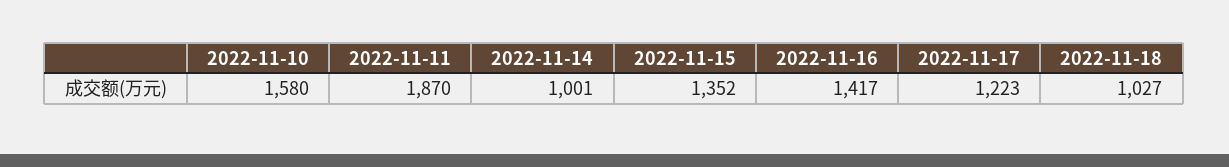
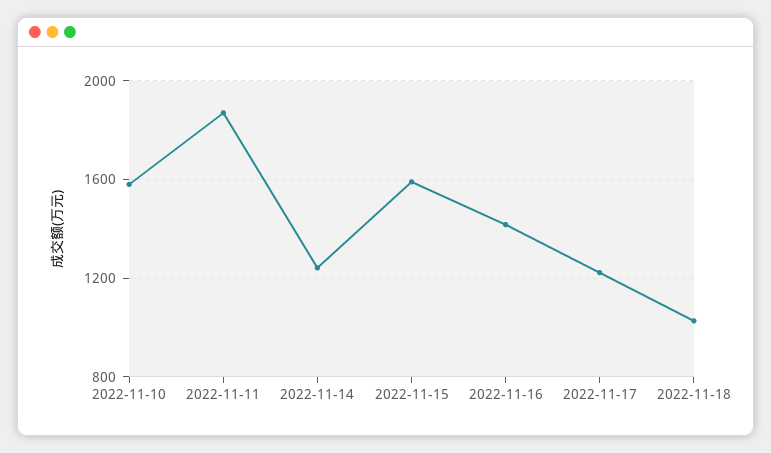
  {
    "2022-11-10": 1580,
    "2022-11-11": 1870,
-   "2022-11-14": 1001,
+   "2022-11-14": 1250,
-   "2022-11-15": 1352,
+   "2022-11-15": 1600,
    "2022-11-16": 1417,
    "2022-11-17": 1223,
    "2022-11-18": 1027
  }

